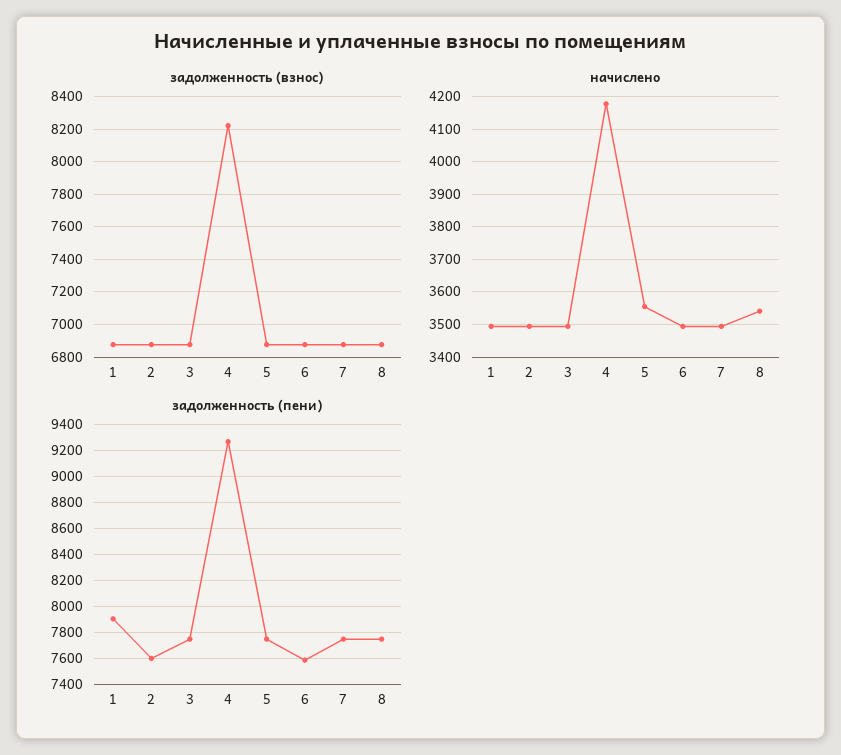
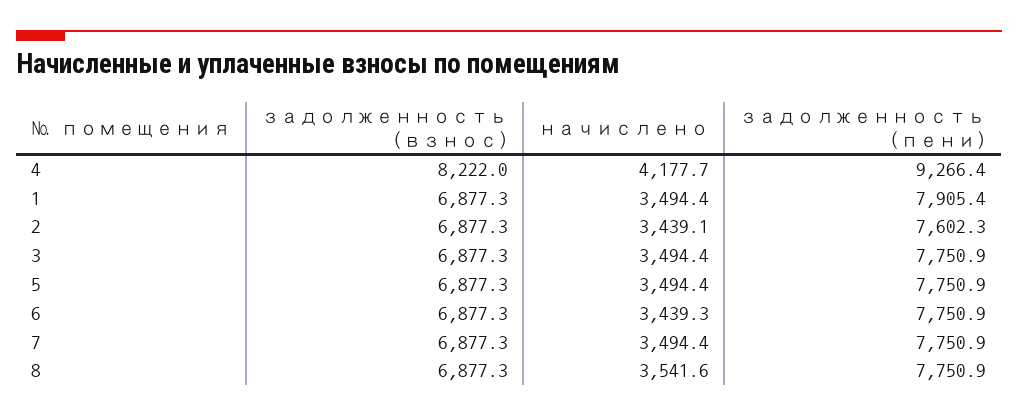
  {
    "задолженность (взнос)": {
      "1": 6877.3,
      "2": 6877.3,
      "3": 6877.3,
      "4": 8222,
      "5": 6877.3,
      "6": 6877.3,
      "7": 6877.3,
      "8": 6877.3
    },
    "начислено": {
      "1": 3494.4,
-     "2": 3500,
+     "2": 3439.1,
      "3": 3494.4,
      "4": 4177.7,
-     "5": 3560,
+     "5": 3494.4,
-     "6": 3500,
+     "6": 3439.3,
      "7": 3494.4,
      "8": 3541.6
    },
    "задолженность (пени)": {
      "1": 7905.4,
      "2": 7602.3,
      "3": 7750.9,
      "4": 9266.4,
      "5": 7750.9,
-     "6": 7600,
+     "6": 7750.9,
      "7": 7750.9,
      "8": 7750.9
    }
  }

